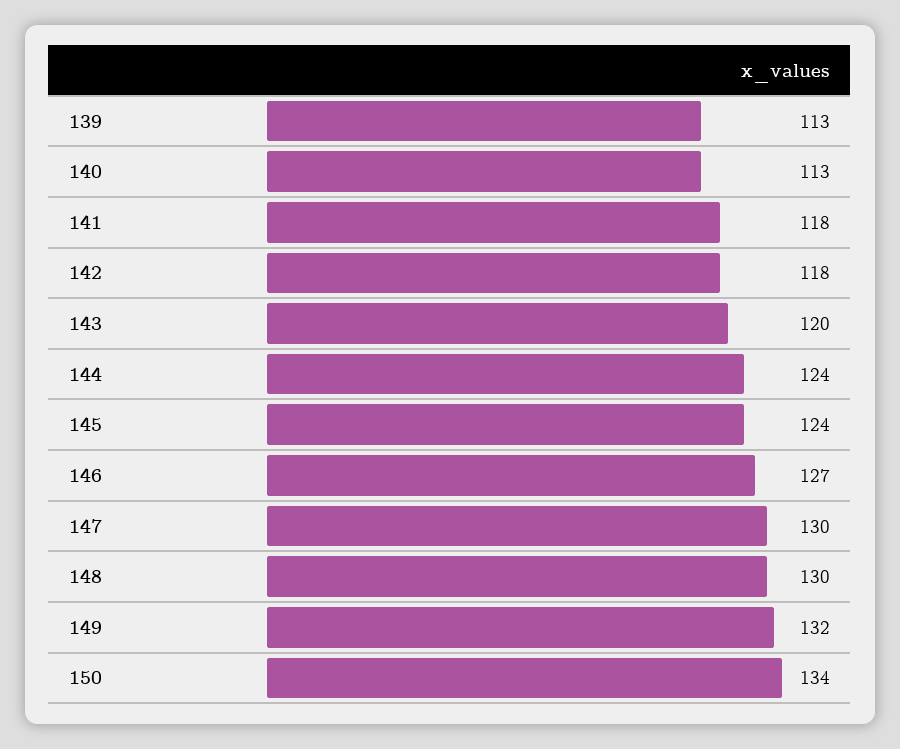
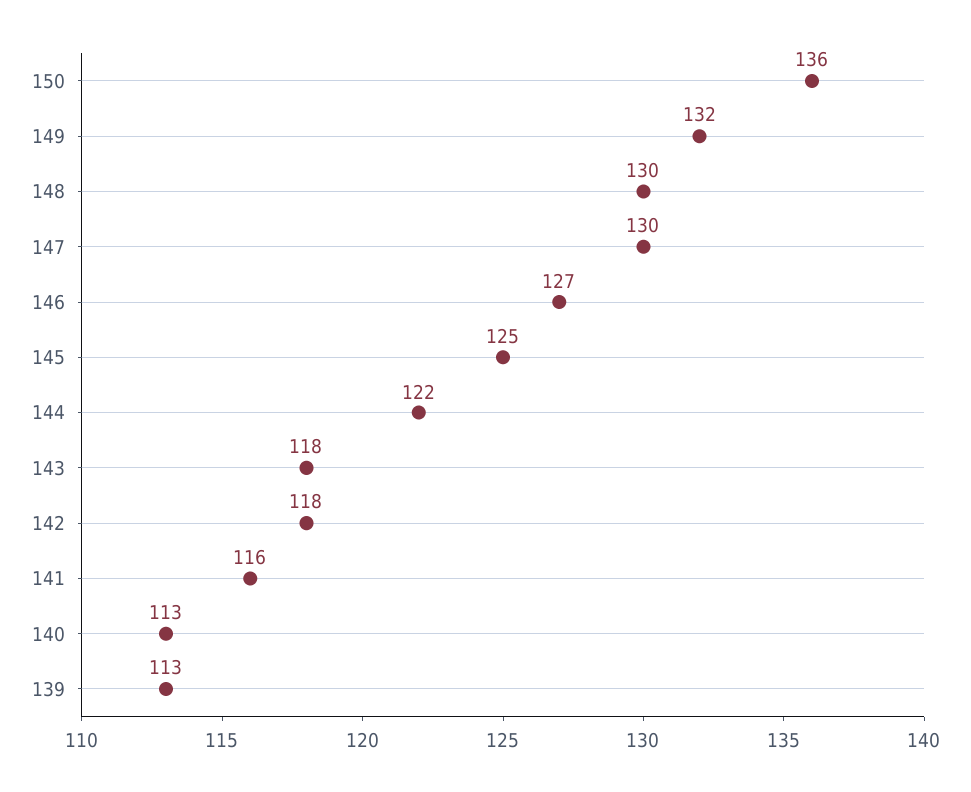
  {
    "139": 113,
    "140": 113,
-   "141": 118,
+   "141": 116,
    "142": 118,
-   "143": 120,
+   "143": 118,
-   "144": 124,
+   "144": 122,
-   "145": 124,
+   "145": 125,
    "146": 127,
    "147": 130,
    "148": 130,
    "149": 132,
-   "150": 134
+   "150": 136
  }

